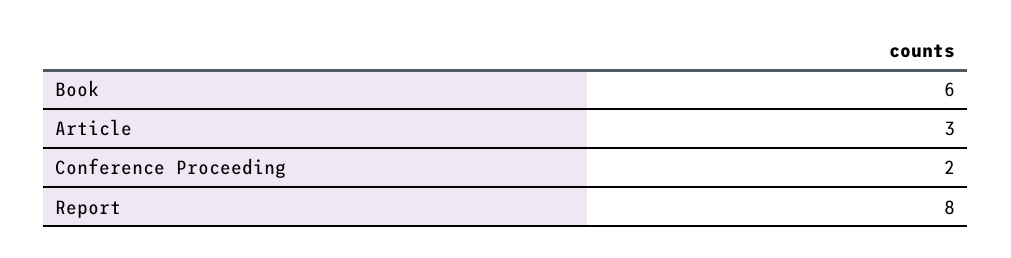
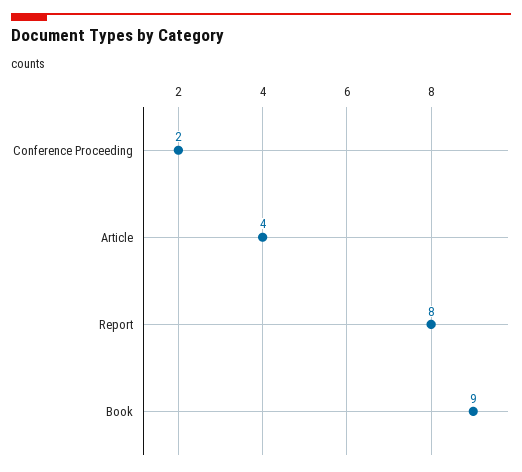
  {
-   "Book": 6,
+   "Book": 9,
-   "Article": 3,
+   "Article": 4,
    "Conference Proceeding": 2,
    "Report": 8
  }

